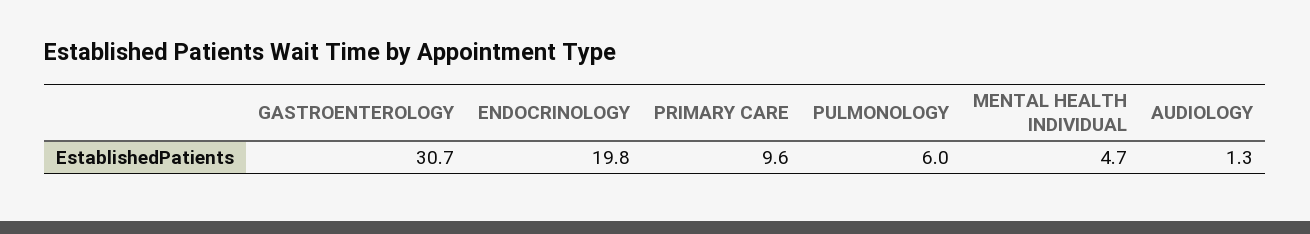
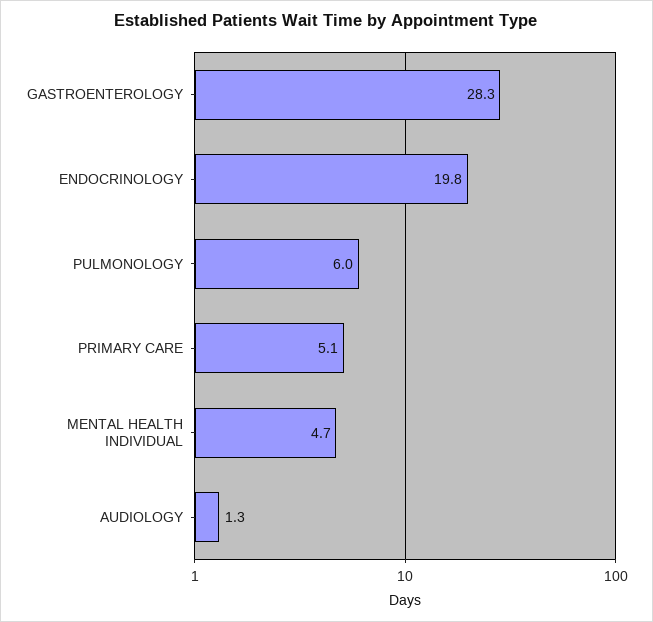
  {
-   "GASTROENTEROLOGY": 30.7,
+   "GASTROENTEROLOGY": 28.3,
    "ENDOCRINOLOGY": 19.8,
-   "PRIMARY CARE": 9.6,
+   "PRIMARY CARE": 5.1,
    "PULMONOLOGY": 6,
    "MENTAL HEALTH INDIVIDUAL": 4.7,
    "AUDIOLOGY": 1.3
  }

